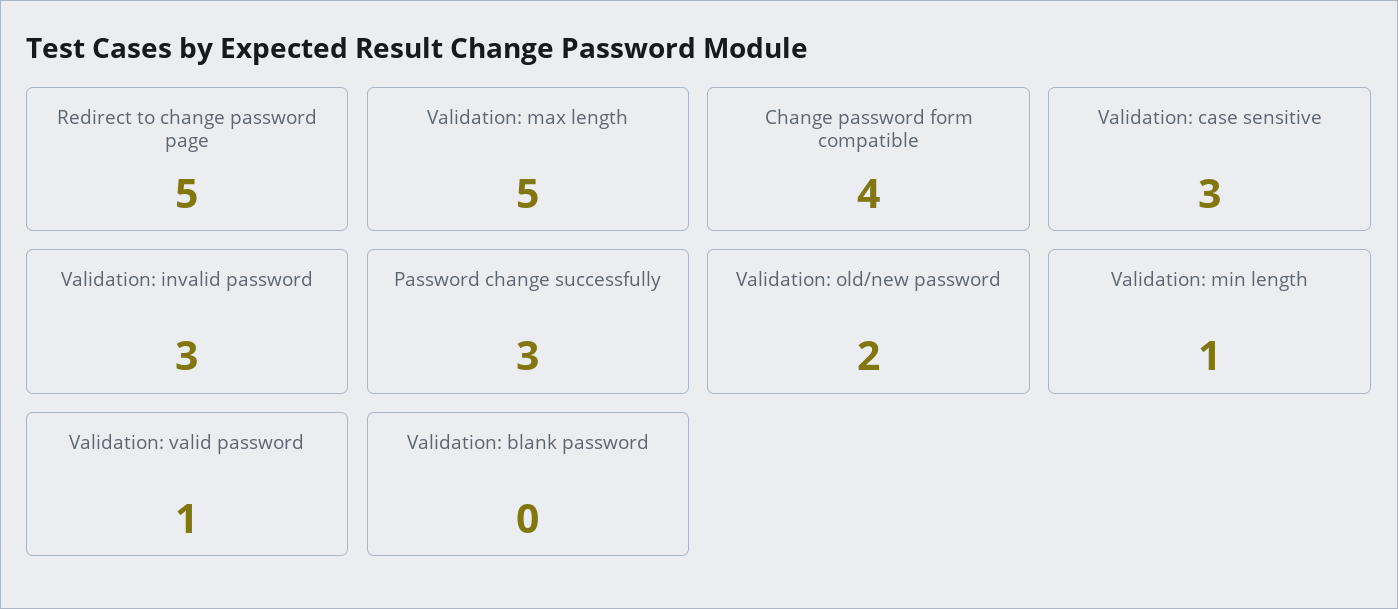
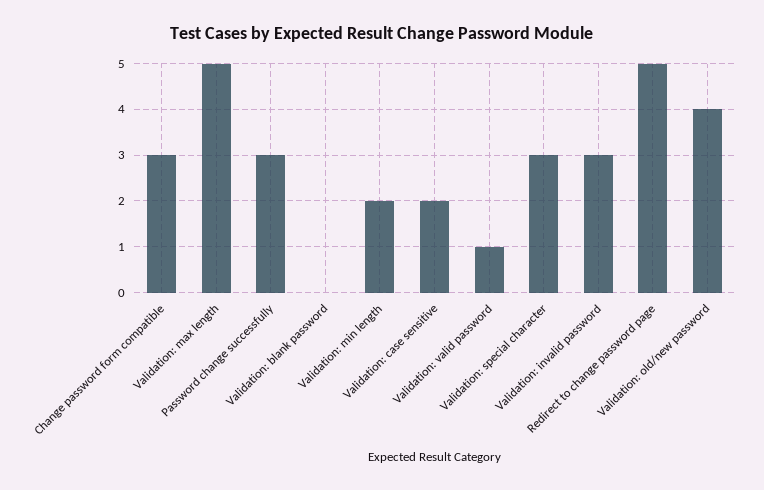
  {
    "Redirect to change password page": 5,
    "Validation: max length": 5,
-   "Change password form compatible": 4,
+   "Change password form compatible": 3,
-   "Validation: case sensitive": 3,
+   "Validation: case sensitive": 2,
    "Validation: invalid password": 3,
    "Password change successfully": 3,
-   "Validation: old/new password": 2,
+   "Validation: old/new password": 4,
-   "Validation: min length": 1,
+   "Validation: min length": 2,
    "Validation: valid password": 1,
-   "Validation: blank password": 0
+   "Validation: blank password": 0,
+   "Validation: special character": 3
  }

